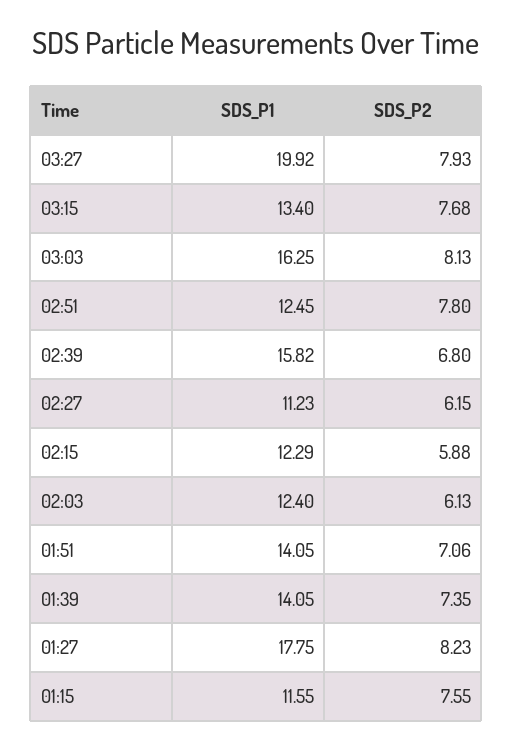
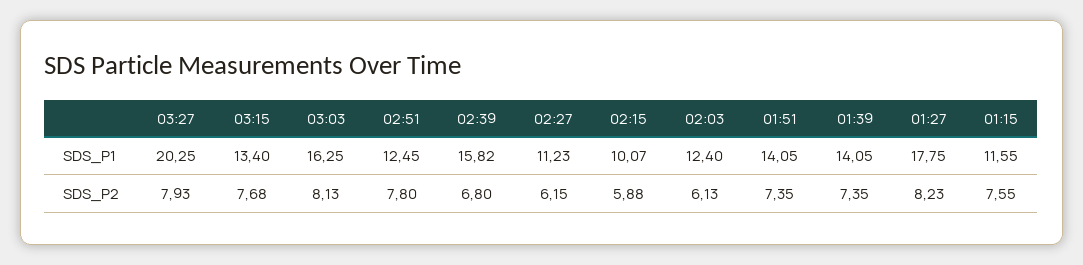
  {
    "SDS_P1": {
-     "03:27": 19.92,
+     "03:27": 20.25,
      "03:15": 13.4,
      "03:03": 16.25,
      "02:51": 12.45,
      "02:39": 15.82,
      "02:27": 11.23,
-     "02:15": 12.29,
+     "02:15": 10.07,
      "02:03": 12.4,
      "01:51": 14.05,
      "01:39": 14.05,
      "01:27": 17.75,
      "01:15": 11.55
    },
    "SDS_P2": {
      "03:27": 7.93,
      "03:15": 7.68,
      "03:03": 8.13,
      "02:51": 7.8,
      "02:39": 6.8,
      "02:27": 6.15,
      "02:15": 5.88,
      "02:03": 6.13,
-     "01:51": 7.06,
+     "01:51": 7.35,
      "01:39": 7.35,
      "01:27": 8.23,
      "01:15": 7.55
    }
  }

